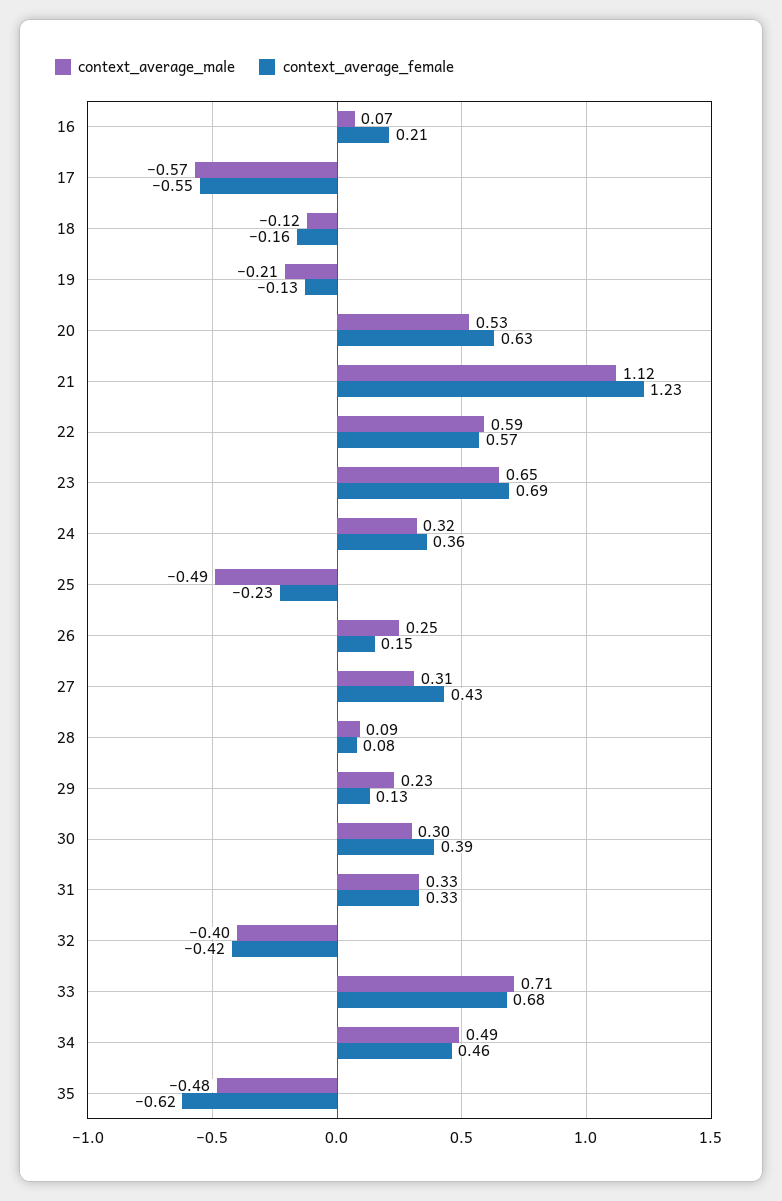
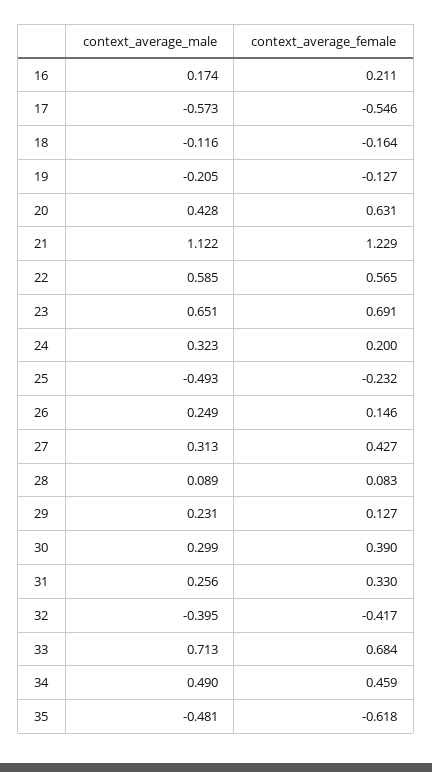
  {
    "context_average_male": {
-     "16": 0.07,
+     "16": 0.174,
      "17": -0.573,
      "18": -0.116,
      "19": -0.205,
-     "20": 0.53,
+     "20": 0.428,
      "21": 1.122,
      "22": 0.585,
      "23": 0.651,
      "24": 0.323,
      "25": -0.493,
      "26": 0.249,
      "27": 0.313,
      "28": 0.089,
      "29": 0.231,
      "30": 0.299,
-     "31": 0.33,
+     "31": 0.256,
      "32": -0.395,
      "33": 0.713,
      "34": 0.49,
      "35": -0.481
    },
    "context_average_female": {
      "16": 0.211,
      "17": -0.546,
      "18": -0.164,
      "19": -0.127,
      "20": 0.631,
      "21": 1.229,
      "22": 0.565,
      "23": 0.691,
-     "24": 0.36,
+     "24": 0.2,
      "25": -0.232,
      "26": 0.146,
      "27": 0.427,
      "28": 0.083,
      "29": 0.127,
      "30": 0.39,
      "31": 0.33,
      "32": -0.417,
      "33": 0.684,
      "34": 0.459,
      "35": -0.618
    }
  }

